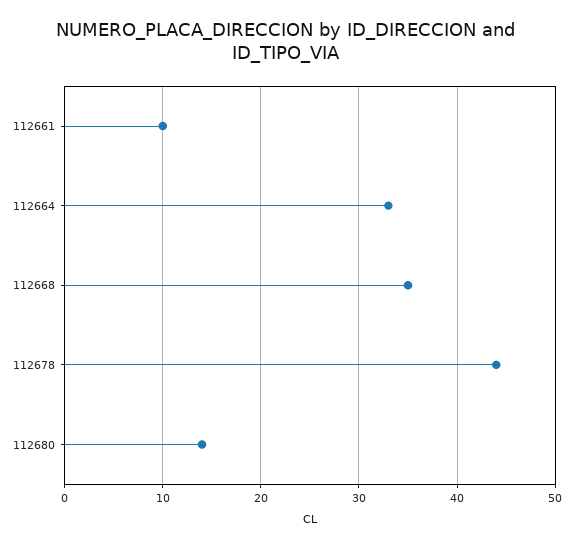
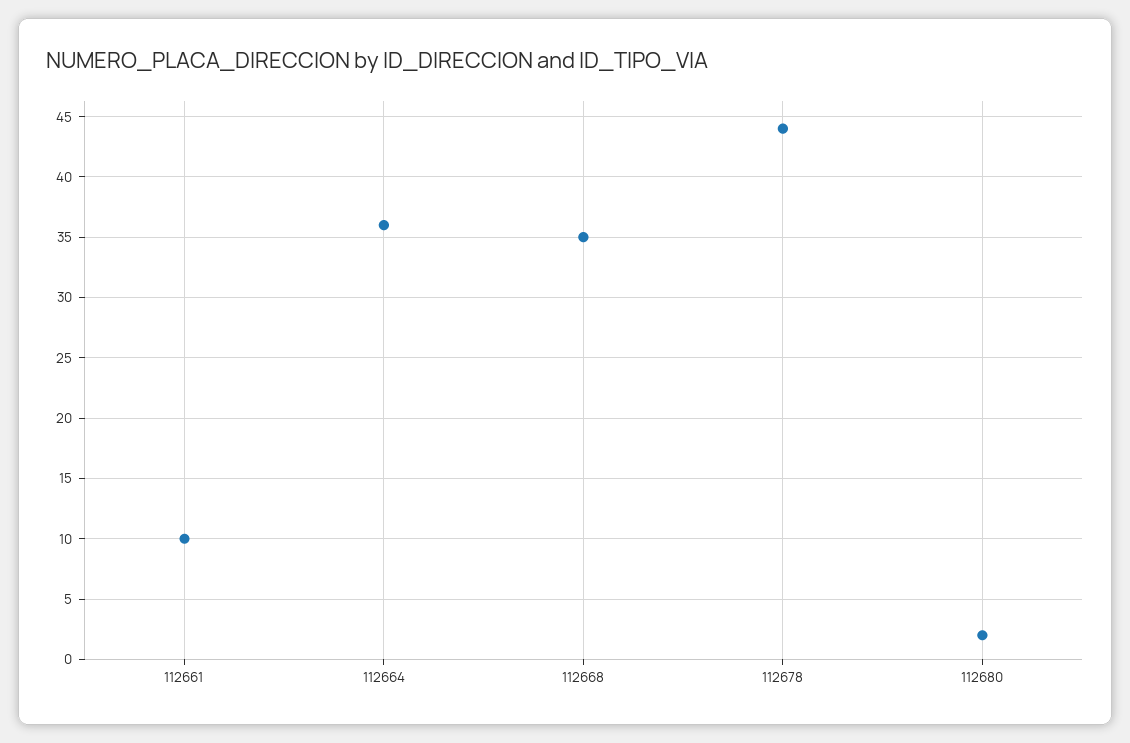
  {
    "112661": 10,
-   "112664": 33,
+   "112664": 36,
    "112668": 35,
    "112678": 44,
-   "112680": 14
+   "112680": 2
  }

